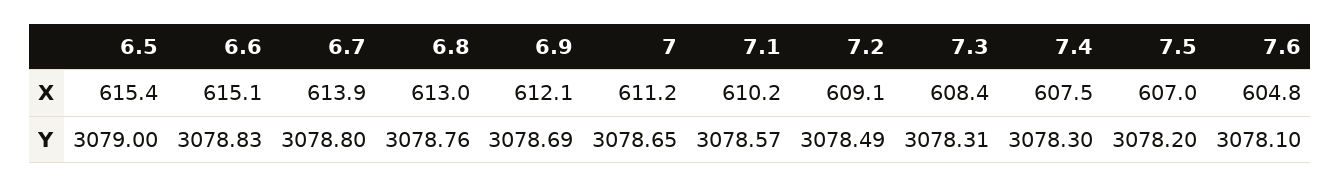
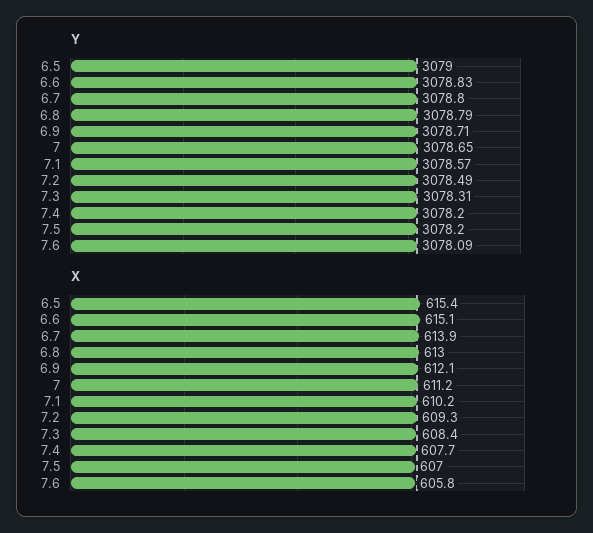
  {
    "X": {
      "6.5": 615.4,
      "6.6": 615.1,
      "6.7": 613.9,
      "6.8": 613,
      "6.9": 612.1,
      "7": 611.2,
      "7.1": 610.2,
-     "7.2": 609.1,
+     "7.2": 609.3,
      "7.3": 608.4,
-     "7.4": 607.5,
+     "7.4": 607.7,
      "7.5": 607,
-     "7.6": 604.8
+     "7.6": 605.8
    },
    "Y": {
      "6.5": 3079,
      "6.6": 3078.83,
      "6.7": 3078.8,
-     "6.8": 3078.76,
+     "6.8": 3078.79,
-     "6.9": 3078.69,
+     "6.9": 3078.71,
      "7": 3078.65,
      "7.1": 3078.57,
      "7.2": 3078.49,
      "7.3": 3078.31,
-     "7.4": 3078.3,
+     "7.4": 3078.2,
      "7.5": 3078.2,
-     "7.6": 3078.1
+     "7.6": 3078.09
    }
  }

